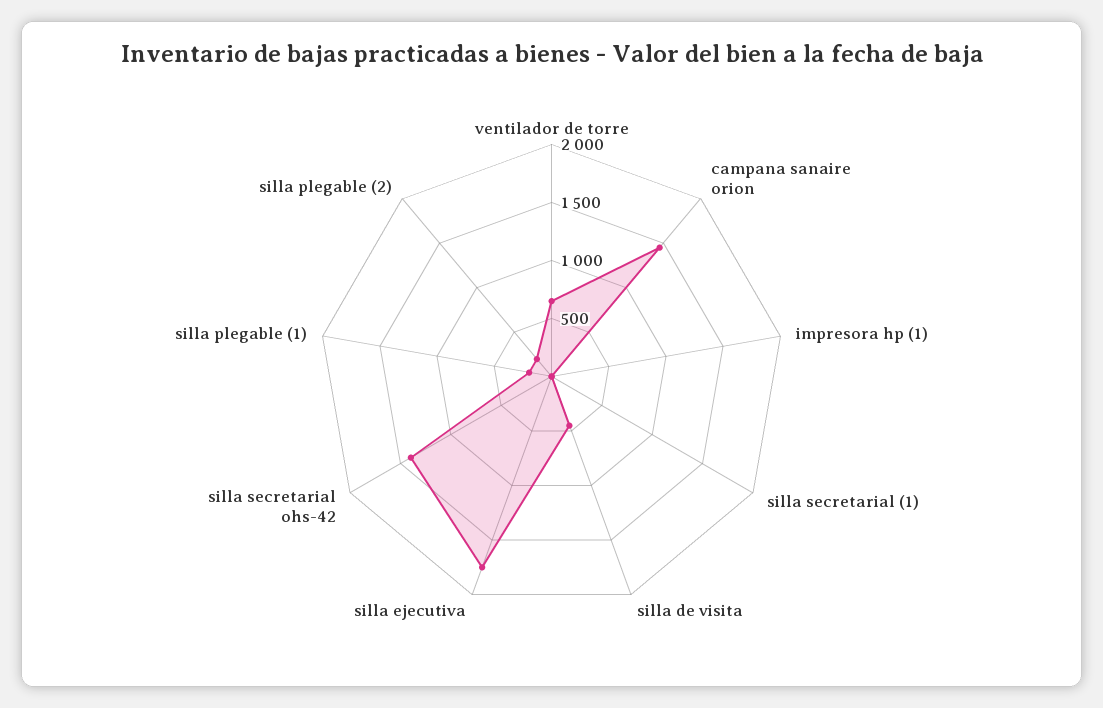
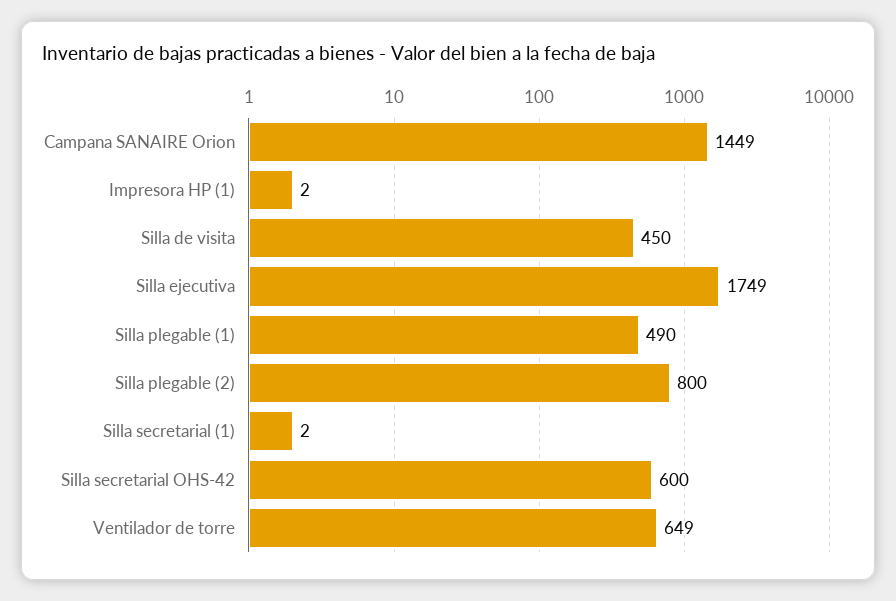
  {
    "ventilador de torre": 649,
    "campana sanaire orion": 1449,
    "impresora hp (1)": 2,
    "silla secretarial (1)": 2,
    "silla de visita": 450,
    "silla ejecutiva": 1749,
-   "silla secretarial ohs-42": 1400,
+   "silla secretarial ohs-42": 600,
-   "silla plegable (1)": 200,
+   "silla plegable (1)": 490,
-   "silla plegable (2)": 200
+   "silla plegable (2)": 800
  }

